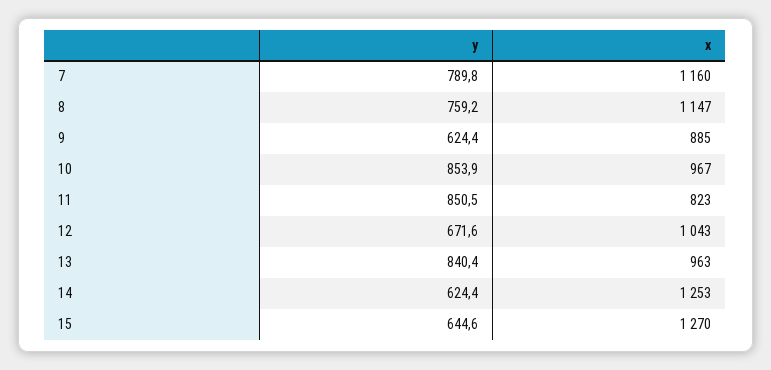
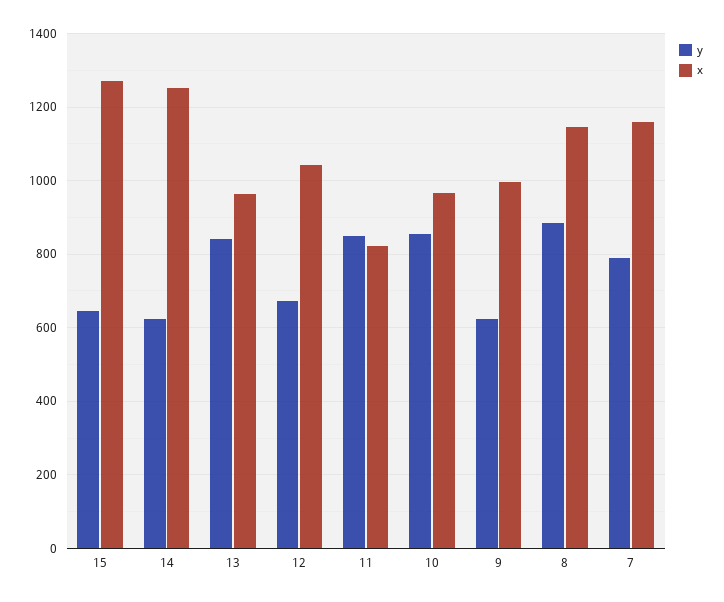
  {
    "y": {
      "7": 789.8,
-     "8": 759.2,
+     "8": 880,
      "9": 624.4,
      "10": 853.9,
      "11": 850.5,
      "12": 671.6,
      "13": 840.4,
      "14": 624.4,
      "15": 644.6
    },
    "x": {
      "7": 1160,
      "8": 1147,
-     "9": 885,
+     "9": 1000,
      "10": 967,
      "11": 823,
      "12": 1043,
      "13": 963,
      "14": 1253,
      "15": 1270
    }
  }

